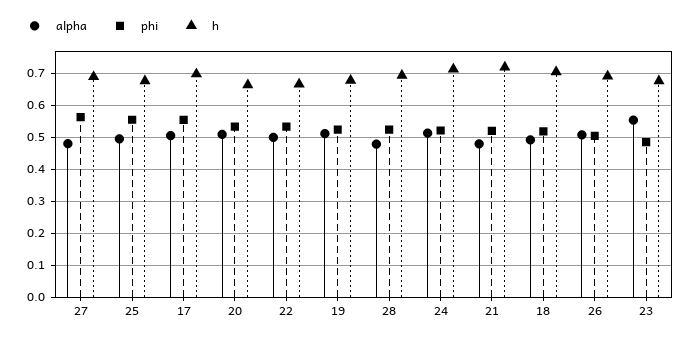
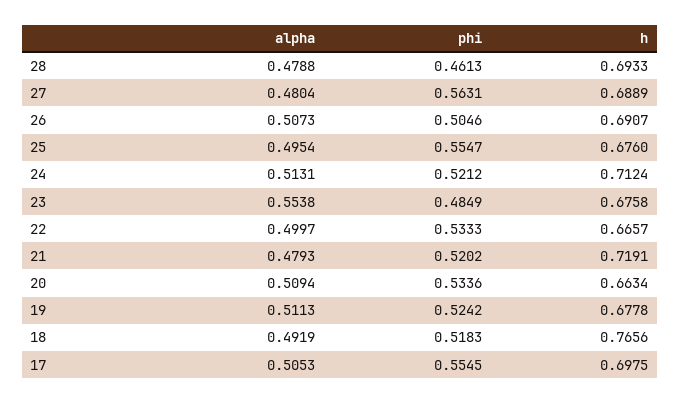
  {
    "alpha": {
      "27": 0.4804,
      "25": 0.4954,
      "17": 0.5053,
      "20": 0.5094,
      "22": 0.4997,
      "19": 0.5113,
      "28": 0.4788,
      "24": 0.5131,
      "21": 0.4793,
      "18": 0.4919,
      "26": 0.5073,
      "23": 0.5538
    },
    "phi": {
      "27": 0.5631,
      "25": 0.5547,
      "17": 0.5545,
      "20": 0.5336,
      "22": 0.5333,
      "19": 0.5242,
-     "28": 0.52,
+     "28": 0.4613,
      "24": 0.5212,
      "21": 0.5202,
      "18": 0.5183,
      "26": 0.5046,
      "23": 0.4849
    },
    "h": {
      "27": 0.6889,
      "25": 0.676,
      "17": 0.6975,
      "20": 0.6634,
      "22": 0.6657,
      "19": 0.6778,
      "28": 0.6933,
      "24": 0.7124,
      "21": 0.7191,
-     "18": 0.7,
+     "18": 0.7656,
      "26": 0.6907,
      "23": 0.6758
    }
  }

